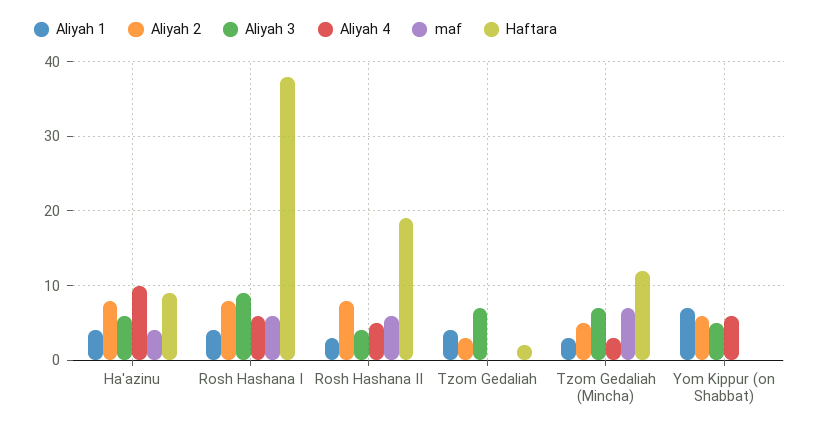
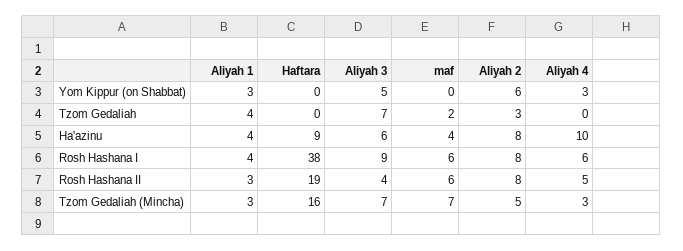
  {
    "Aliyah 1": {
      "Ha'azinu": 4,
      "Rosh Hashana I": 4,
      "Rosh Hashana II": 3,
      "Tzom Gedaliah": 4,
      "Tzom Gedaliah (Mincha)": 3,
-     "Yom Kippur (on Shabbat)": 7
+     "Yom Kippur (on Shabbat)": 3
    },
    "Aliyah 2": {
      "Ha'azinu": 8,
      "Rosh Hashana I": 8,
      "Rosh Hashana II": 8,
      "Tzom Gedaliah": 3,
      "Tzom Gedaliah (Mincha)": 5,
      "Yom Kippur (on Shabbat)": 6
    },
    "Aliyah 3": {
      "Ha'azinu": 6,
      "Rosh Hashana I": 9,
      "Rosh Hashana II": 4,
      "Tzom Gedaliah": 7,
      "Tzom Gedaliah (Mincha)": 7,
      "Yom Kippur (on Shabbat)": 5
    },
    "Aliyah 4": {
      "Ha'azinu": 10,
      "Rosh Hashana I": 6,
      "Rosh Hashana II": 5,
      "Tzom Gedaliah": 0,
      "Tzom Gedaliah (Mincha)": 3,
-     "Yom Kippur (on Shabbat)": 6
+     "Yom Kippur (on Shabbat)": 3
    },
    "maf": {
      "Ha'azinu": 4,
      "Rosh Hashana I": 6,
      "Rosh Hashana II": 6,
-     "Tzom Gedaliah": 0,
+     "Tzom Gedaliah": 2,
      "Tzom Gedaliah (Mincha)": 7,
      "Yom Kippur (on Shabbat)": 0
    },
    "Haftara": {
      "Ha'azinu": 9,
      "Rosh Hashana I": 38,
      "Rosh Hashana II": 19,
-     "Tzom Gedaliah": 2,
+     "Tzom Gedaliah": 0,
-     "Tzom Gedaliah (Mincha)": 12,
+     "Tzom Gedaliah (Mincha)": 16,
      "Yom Kippur (on Shabbat)": 0
    }
  }

